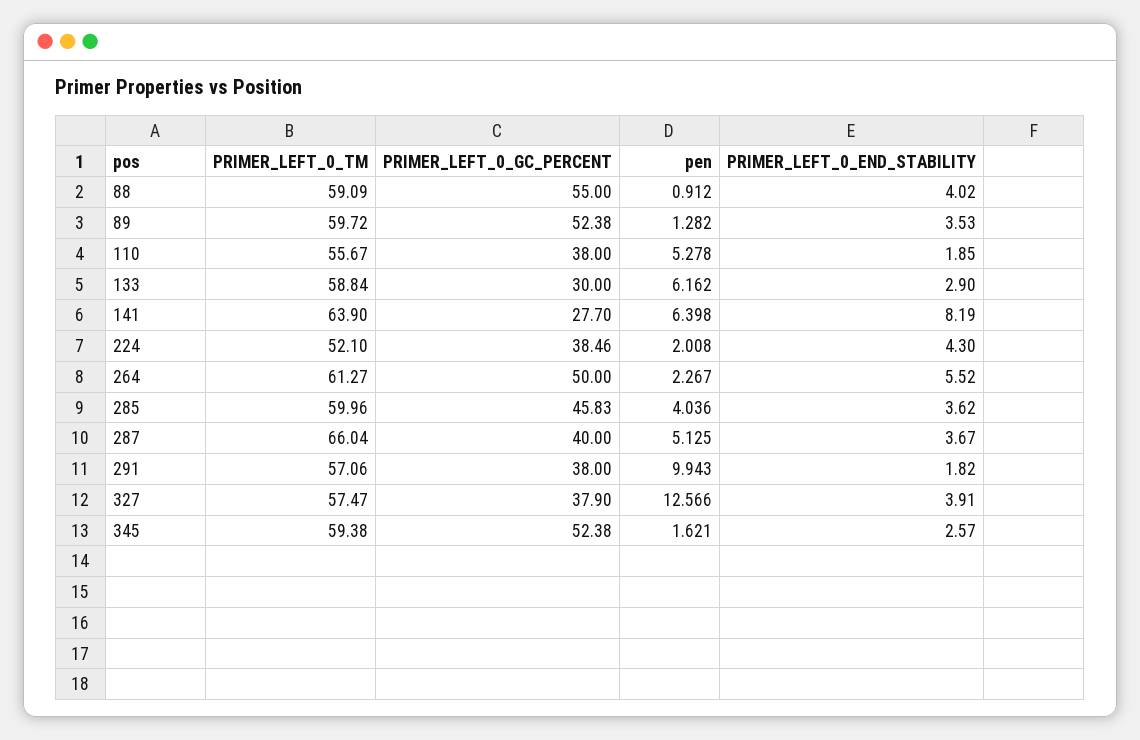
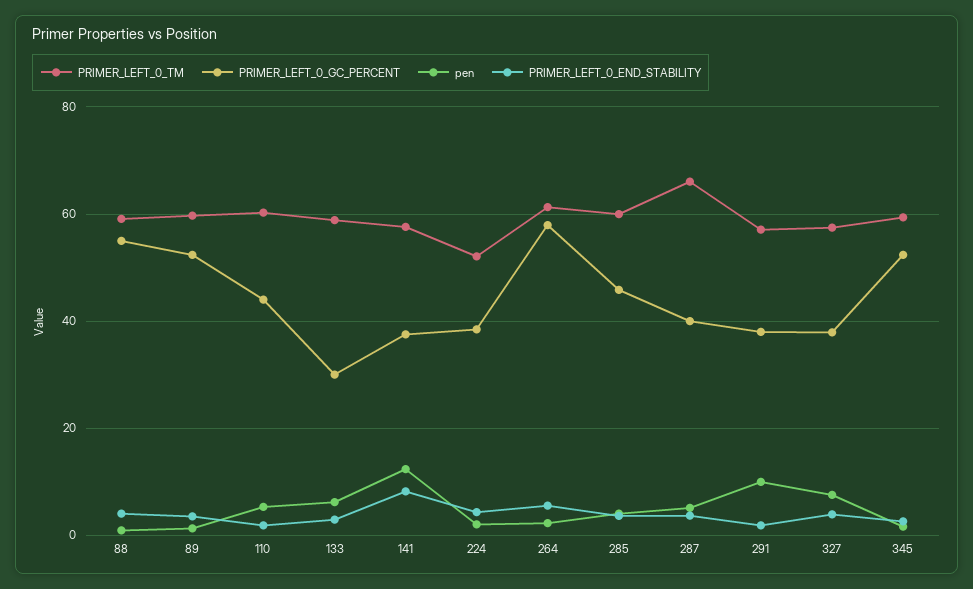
  {
    "PRIMER_LEFT_0_TM": {
      "88": 59.09,
      "89": 59.72,
-     "110": 55.67,
+     "110": 60,
      "133": 58.84,
-     "141": 63.9,
+     "141": 58,
      "224": 52.1,
      "264": 61.27,
      "285": 59.96,
      "287": 66.04,
      "291": 57.06,
      "327": 57.47,
      "345": 59.38
    },
    "PRIMER_LEFT_0_GC_PERCENT": {
      "88": 55,
      "89": 52.38,
-     "110": 38,
+     "110": 44,
      "133": 30,
-     "141": 27.7,
+     "141": 38,
      "224": 38.46,
-     "264": 50,
+     "264": 58,
      "285": 45.83,
      "287": 40,
      "291": 38,
      "327": 37.9,
      "345": 52.38
    },
    "pen": {
      "88": 0.912,
      "89": 1.282,
      "110": 5.278,
      "133": 6.162,
-     "141": 6.398,
+     "141": 12,
      "224": 2.008,
      "264": 2.267,
      "285": 4.036,
      "287": 5.125,
      "291": 9.943,
-     "327": 12.566,
+     "327": 8,
      "345": 1.621
    },
    "PRIMER_LEFT_0_END_STABILITY": {
      "88": 4.02,
      "89": 3.53,
      "110": 1.85,
      "133": 2.9,
      "141": 8.19,
      "224": 4.3,
      "264": 5.52,
      "285": 3.62,
      "287": 3.67,
      "291": 1.82,
      "327": 3.91,
      "345": 2.57
    }
  }

